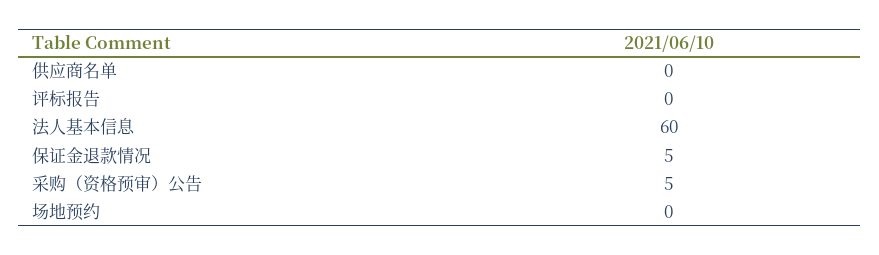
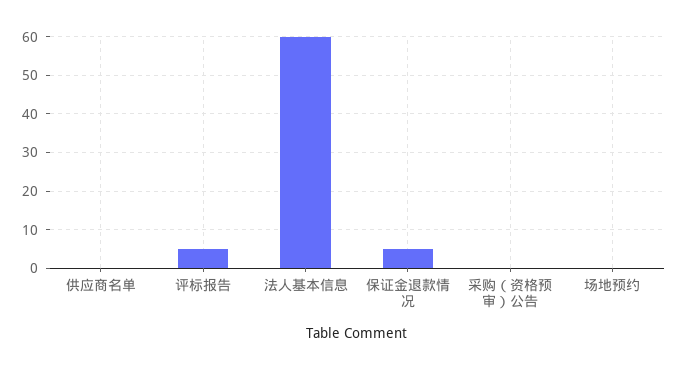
  {
    "供应商名单": 0,
-   "评标报告": 0,
+   "评标报告": 5,
    "法人基本信息": 60,
    "保证金退款情况": 5,
-   "采购（资格预审）公告": 5,
+   "采购（资格预审）公告": 0,
    "场地预约": 0
  }

